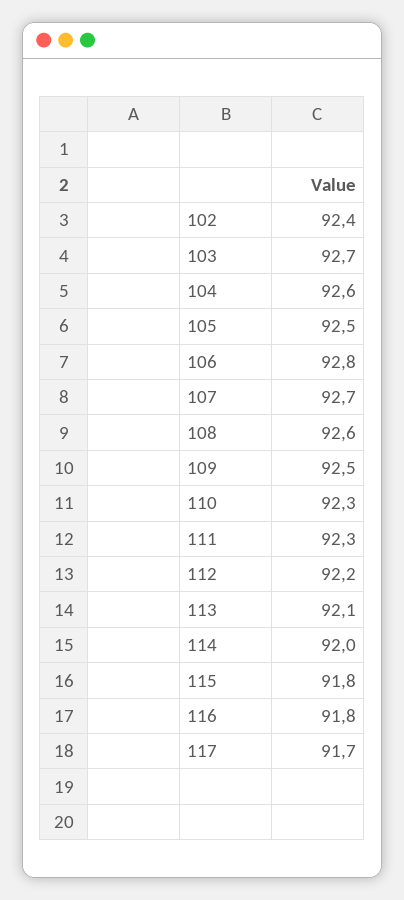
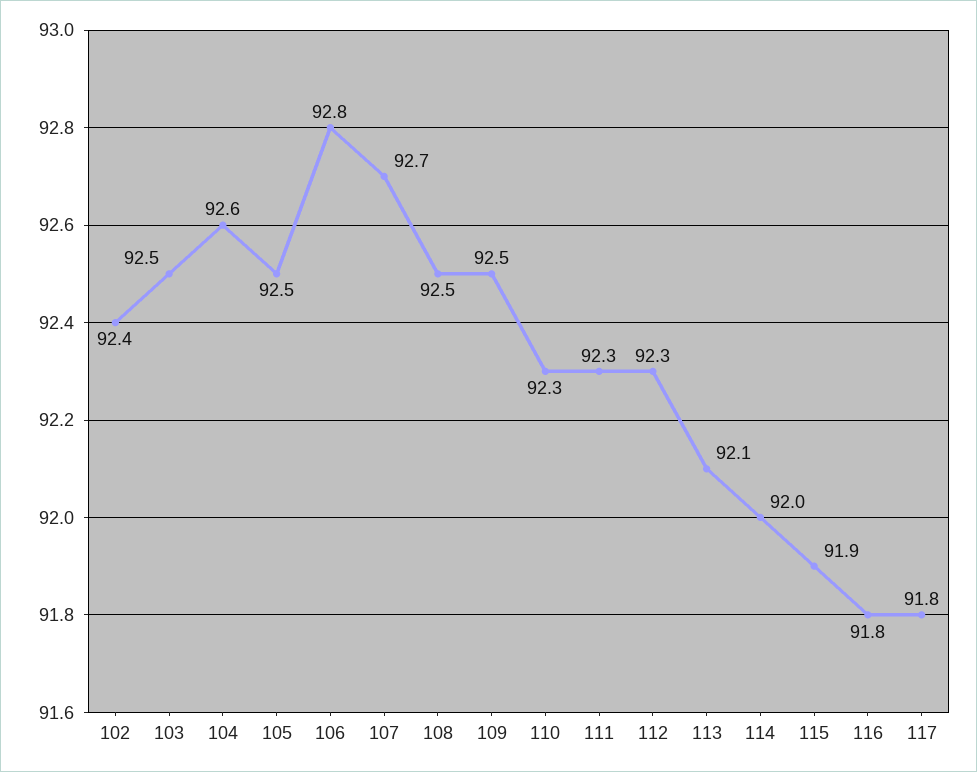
  {
    "102": 92.4,
-   "103": 92.7,
+   "103": 92.5,
    "104": 92.6,
    "105": 92.5,
    "106": 92.8,
    "107": 92.7,
-   "108": 92.6,
+   "108": 92.5,
    "109": 92.5,
    "110": 92.3,
    "111": 92.3,
-   "112": 92.2,
+   "112": 92.3,
    "113": 92.1,
    "114": 92,
-   "115": 91.8,
+   "115": 91.9,
    "116": 91.8,
-   "117": 91.7
+   "117": 91.8
  }

